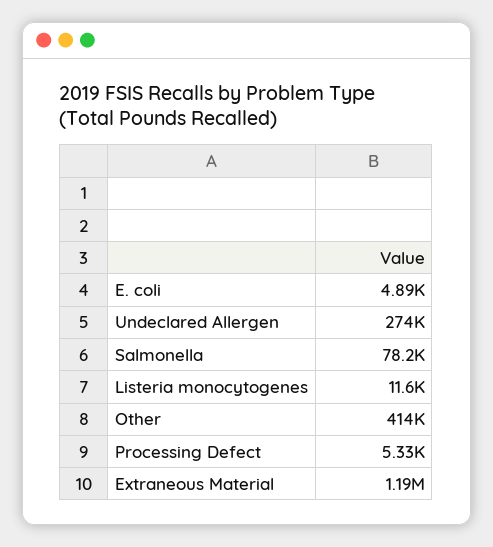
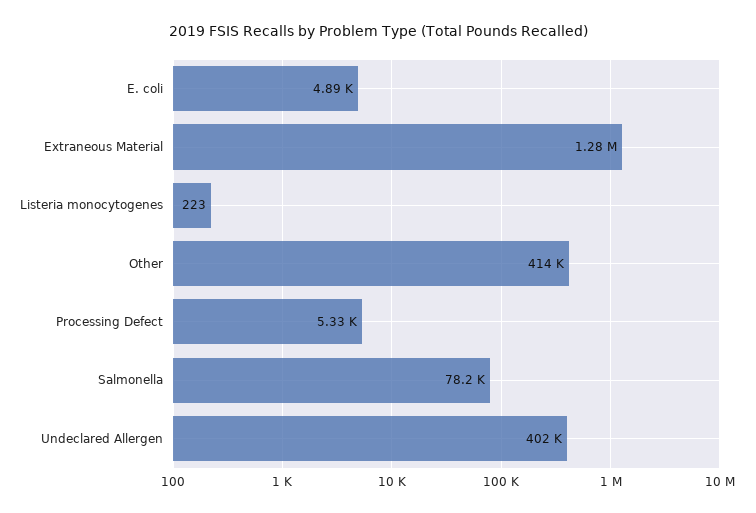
  {
    "E. coli": 4890,
-   "Undeclared Allergen": 274000,
+   "Undeclared Allergen": 402000,
    "Salmonella": 78200,
-   "Listeria monocytogenes": 11600,
+   "Listeria monocytogenes": 223,
    "Other": 414000,
    "Processing Defect": 5330,
-   "Extraneous Material": 1190000
+   "Extraneous Material": 1280000
  }

